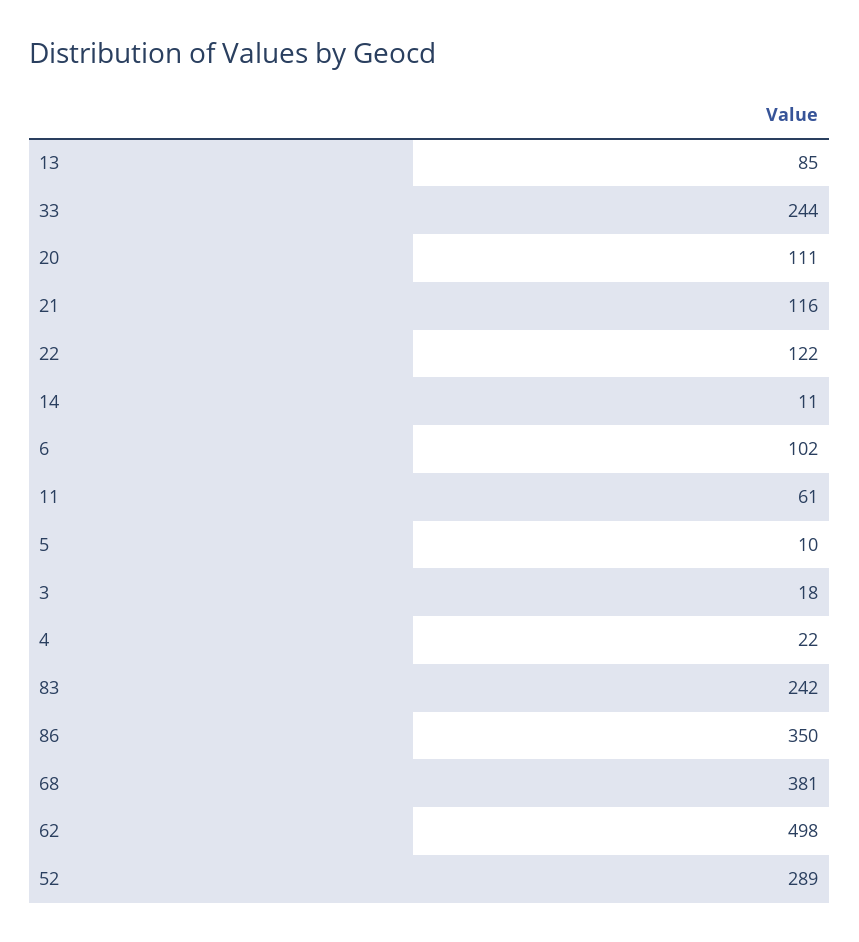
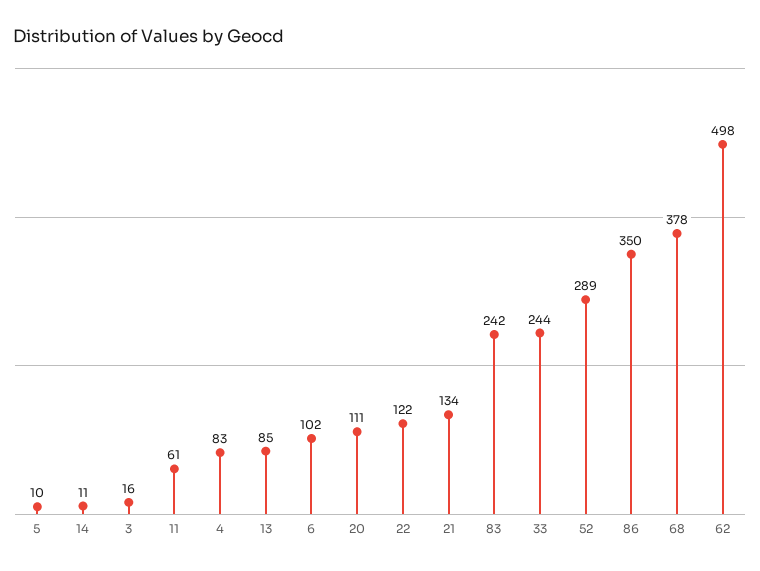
  {
    "13": 85,
    "33": 244,
    "20": 111,
-   "21": 116,
+   "21": 134,
    "22": 122,
    "14": 11,
    "6": 102,
    "11": 61,
    "5": 10,
-   "3": 18,
+   "3": 16,
-   "4": 22,
+   "4": 83,
    "83": 242,
    "86": 350,
-   "68": 381,
+   "68": 378,
    "62": 498,
    "52": 289
  }

